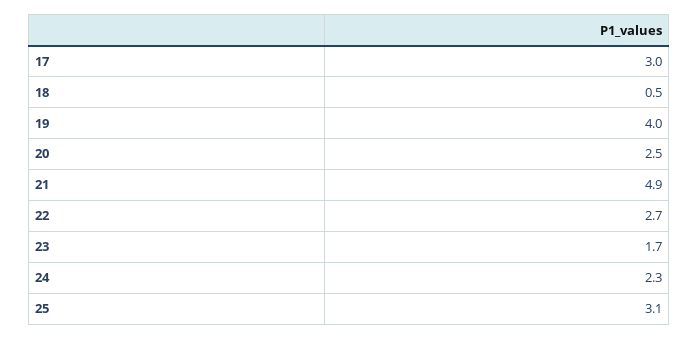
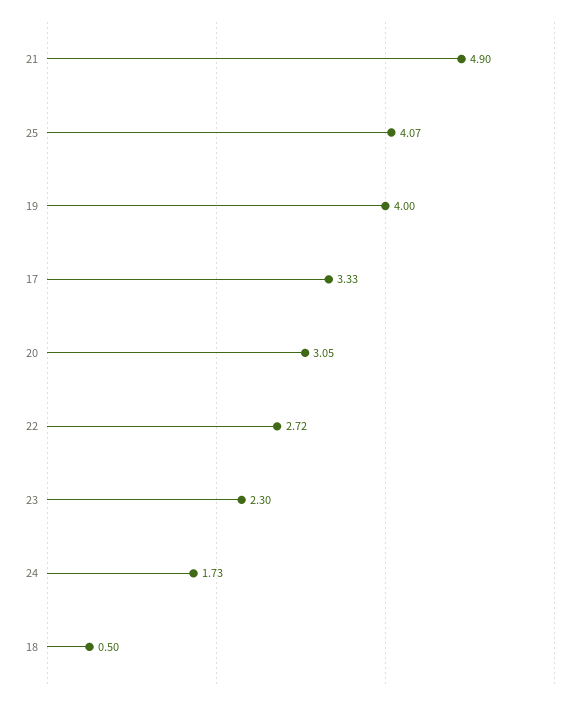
  {
-   "17": 3,
+   "17": 3.33,
    "18": 0.5,
    "19": 4,
-   "20": 2.5,
+   "20": 3.05,
    "21": 4.9,
    "22": 2.72,
-   "23": 1.7,
+   "23": 2.3,
-   "24": 2.3,
+   "24": 1.73,
-   "25": 3.1
+   "25": 4.07
  }

